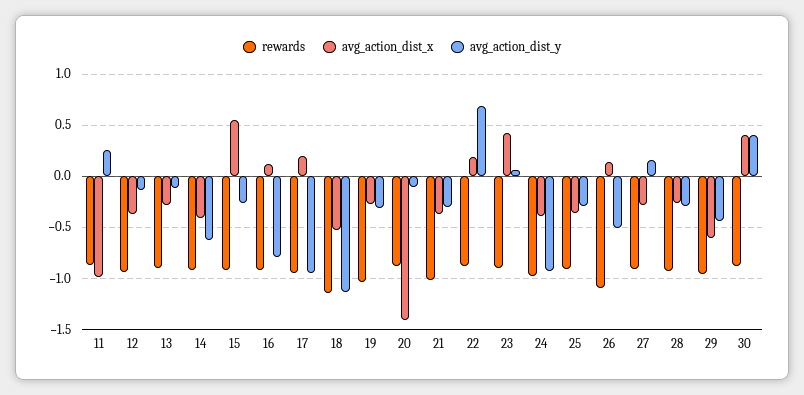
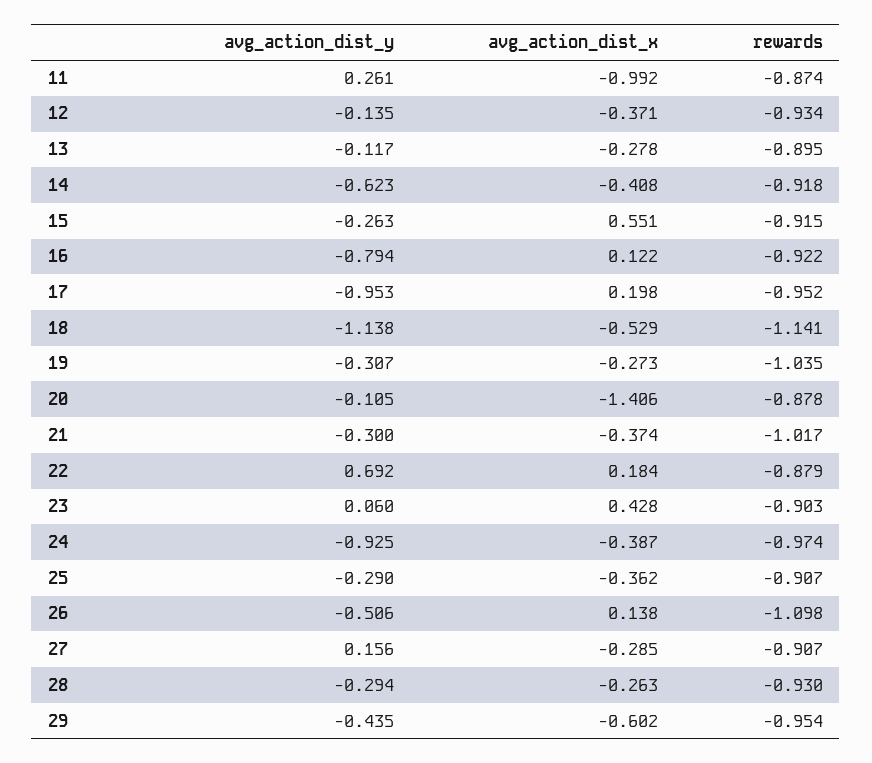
  {
    "rewards": {
      "11": -0.874,
      "12": -0.934,
      "13": -0.895,
      "14": -0.918,
      "15": -0.915,
      "16": -0.922,
      "17": -0.952,
      "18": -1.141,
      "19": -1.035,
      "20": -0.878,
      "21": -1.017,
      "22": -0.879,
      "23": -0.903,
      "24": -0.974,
      "25": -0.907,
      "26": -1.098,
      "27": -0.907,
      "28": -0.93,
-     "29": -0.954,
+     "29": -0.954
-     "30": -0.9
    },
    "avg_action_dist_x": {
      "11": -0.992,
      "12": -0.371,
      "13": -0.278,
      "14": -0.408,
      "15": 0.551,
      "16": 0.122,
      "17": 0.198,
      "18": -0.529,
      "19": -0.273,
      "20": -1.406,
      "21": -0.374,
      "22": 0.184,
      "23": 0.428,
      "24": -0.387,
      "25": -0.362,
      "26": 0.138,
      "27": -0.285,
      "28": -0.263,
-     "29": -0.602,
+     "29": -0.602
-     "30": 0.4
    },
    "avg_action_dist_y": {
      "11": 0.261,
      "12": -0.135,
      "13": -0.117,
      "14": -0.623,
      "15": -0.263,
      "16": -0.794,
      "17": -0.953,
      "18": -1.138,
      "19": -0.307,
      "20": -0.105,
      "21": -0.3,
      "22": 0.692,
      "23": 0.06,
      "24": -0.925,
      "25": -0.29,
      "26": -0.506,
      "27": 0.156,
      "28": -0.294,
-     "29": -0.435,
+     "29": -0.435
-     "30": 0.4
    }
  }

